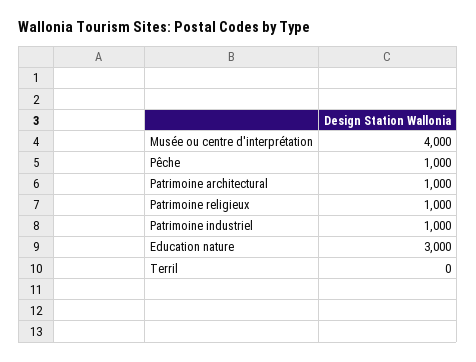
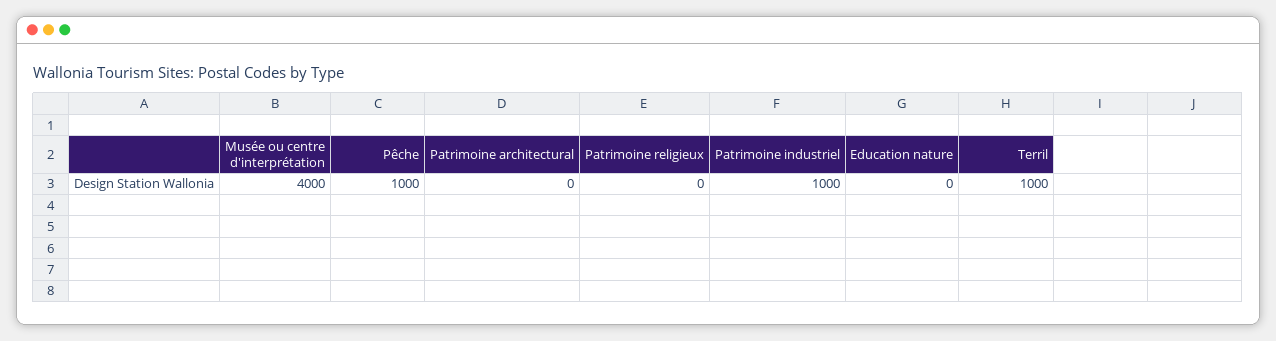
  {
    "Musée ou centre d'interprétation": 4000,
    "Pêche": 1000,
-   "Patrimoine architectural": 1000,
+   "Patrimoine architectural": 0,
-   "Patrimoine religieux": 1000,
+   "Patrimoine religieux": 0,
    "Patrimoine industriel": 1000,
-   "Education nature": 3000,
+   "Education nature": 0,
-   "Terril": 0
+   "Terril": 1000
  }

